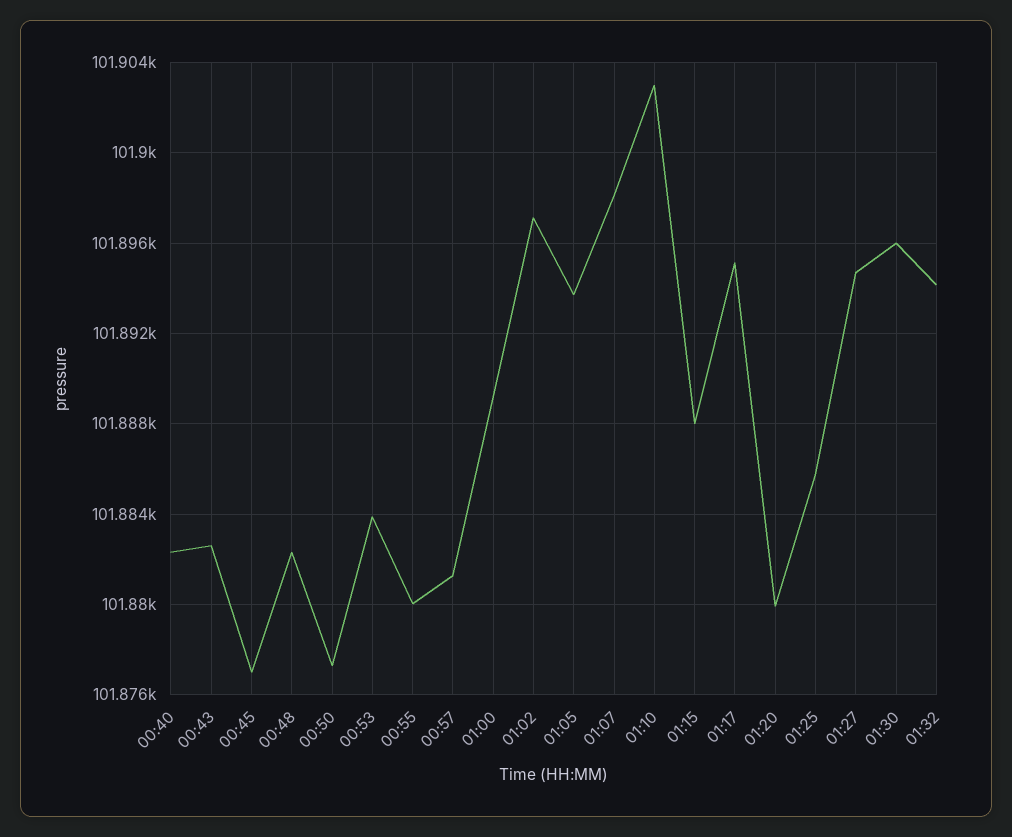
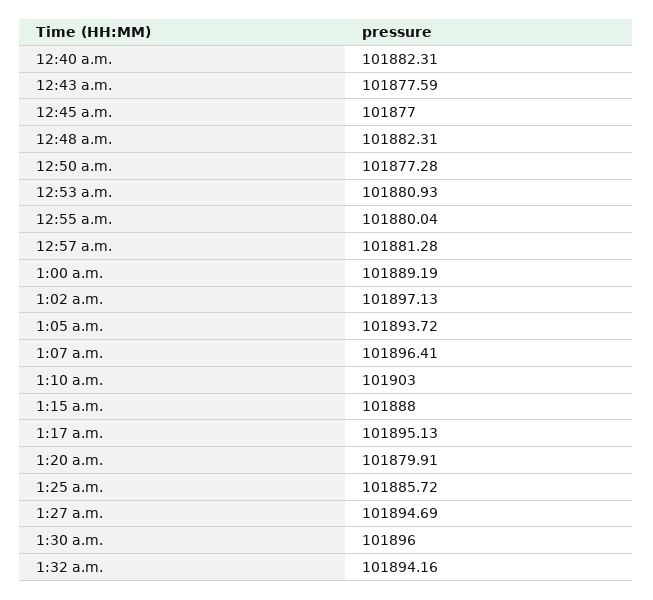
  {
    "00:40": 101882.31,
-   "00:43": 101882.5,
+   "00:43": 101877.59,
    "00:45": 101877,
    "00:48": 101882.31,
    "00:50": 101877.28,
-   "00:53": 101884,
+   "00:53": 101880.93,
    "00:55": 101880.04,
    "00:57": 101881.28,
    "01:00": 101889.19,
    "01:02": 101897.13,
    "01:05": 101893.72,
-   "01:07": 101898,
+   "01:07": 101896.41,
    "01:10": 101903,
    "01:15": 101888,
    "01:17": 101895.13,
    "01:20": 101879.91,
    "01:25": 101885.72,
    "01:27": 101894.69,
    "01:30": 101896,
    "01:32": 101894.16
  }

